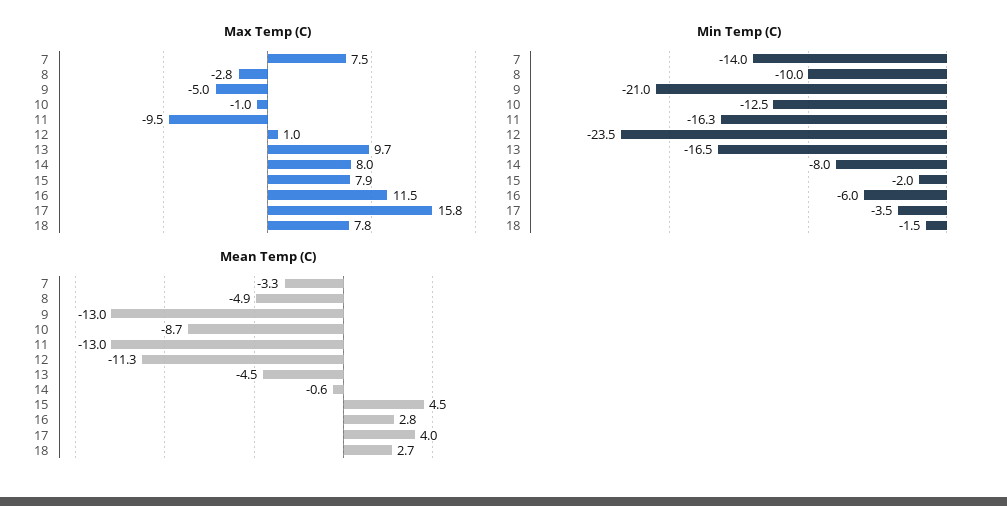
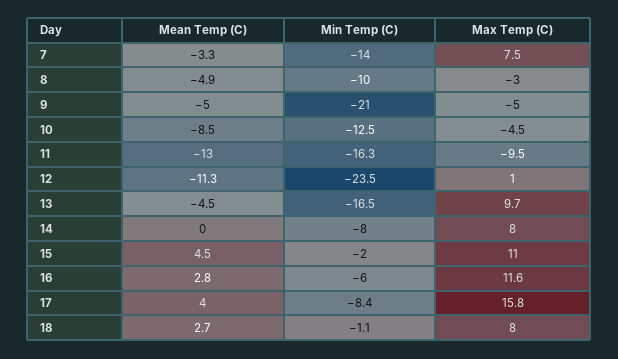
  {
    "Max Temp (C)": {
      "7": 7.5,
-     "8": -2.8,
+     "8": -3,
      "9": -5,
-     "10": -1,
+     "10": -4.5,
      "11": -9.5,
      "12": 1,
      "13": 9.7,
      "14": 8,
-     "15": 7.9,
+     "15": 11,
-     "16": 11.5,
+     "16": 11.6,
      "17": 15.8,
-     "18": 7.8
+     "18": 8
    },
    "Min Temp (C)": {
      "7": -14,
      "8": -10,
      "9": -21,
      "10": -12.5,
      "11": -16.3,
      "12": -23.5,
      "13": -16.5,
      "14": -8,
      "15": -2,
      "16": -6,
-     "17": -3.5,
+     "17": -8.4,
-     "18": -1.5
+     "18": -1.1
    },
    "Mean Temp (C)": {
      "7": -3.3,
      "8": -4.9,
-     "9": -13,
+     "9": -5,
-     "10": -8.7,
+     "10": -8.5,
      "11": -13,
      "12": -11.3,
      "13": -4.5,
-     "14": -0.6,
+     "14": 0,
      "15": 4.5,
      "16": 2.8,
      "17": 4,
      "18": 2.7
    }
  }

